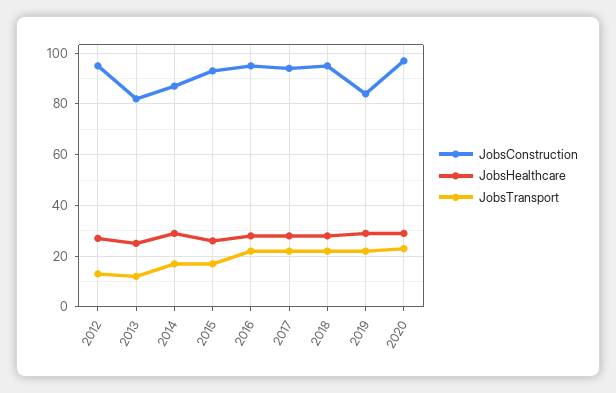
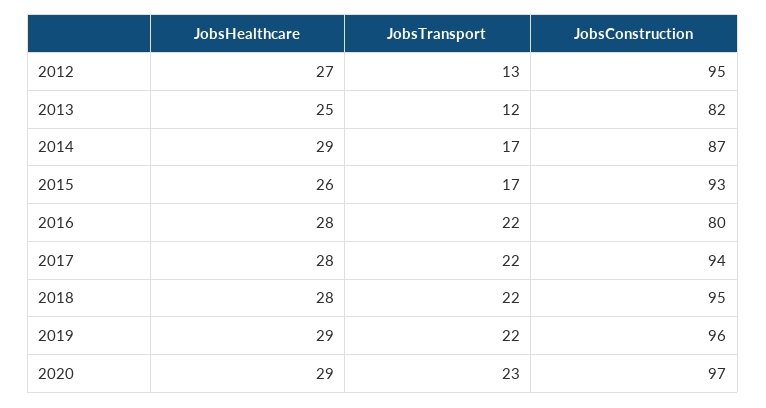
  {
    "JobsConstruction": {
      "2012": 95,
      "2013": 82,
      "2014": 87,
      "2015": 93,
-     "2016": 95,
+     "2016": 80,
      "2017": 94,
      "2018": 95,
-     "2019": 85,
+     "2019": 96,
      "2020": 97
    },
    "JobsHealthcare": {
      "2012": 27,
      "2013": 25,
      "2014": 29,
      "2015": 26,
      "2016": 28,
      "2017": 28,
      "2018": 28,
      "2019": 29,
      "2020": 29
    },
    "JobsTransport": {
      "2012": 13,
      "2013": 12,
      "2014": 17,
      "2015": 17,
      "2016": 22,
      "2017": 22,
      "2018": 22,
      "2019": 22,
      "2020": 23
    }
  }

